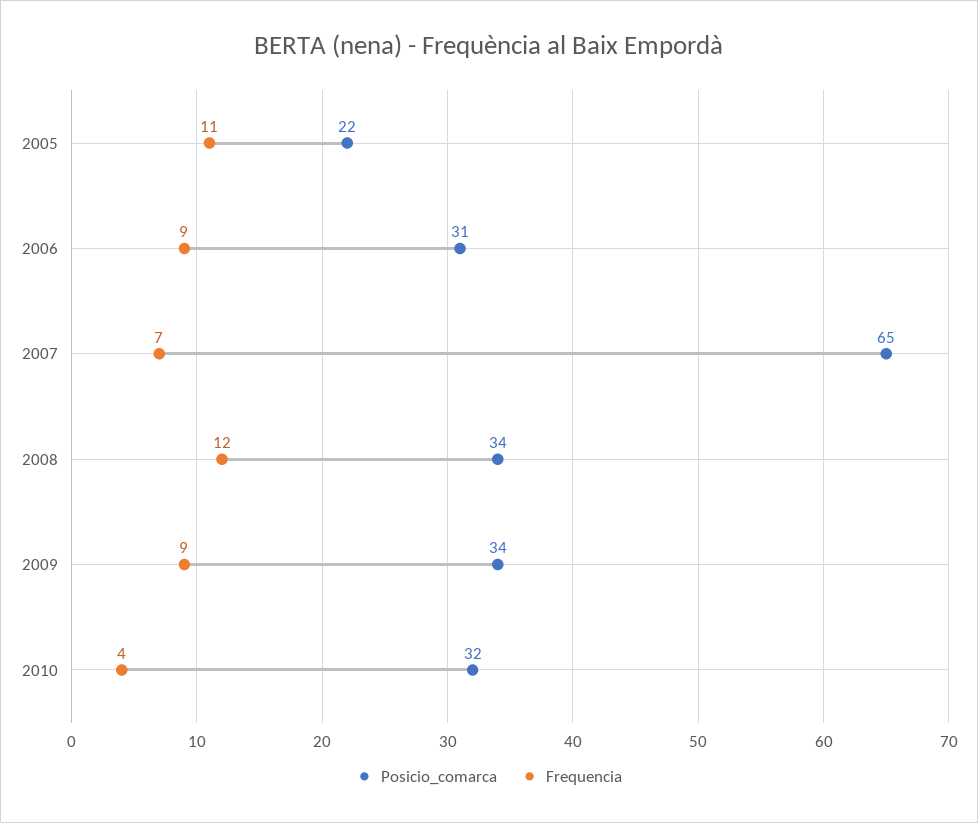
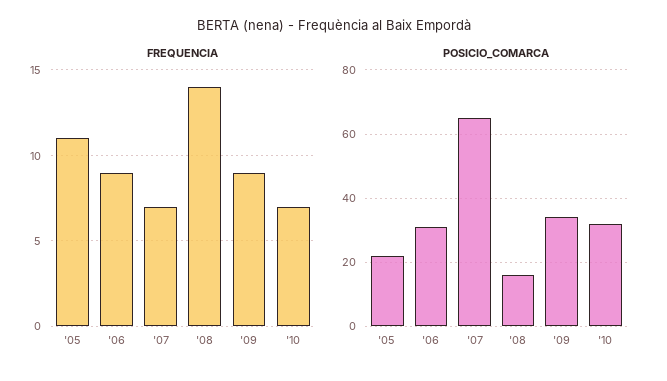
  {
    "Posicio_comarca": {
      "2005": 22,
      "2006": 31,
      "2007": 65,
-     "2008": 34,
+     "2008": 15,
      "2009": 34,
      "2010": 32
    },
    "Frequencia": {
      "2005": 11,
      "2006": 9,
      "2007": 7,
-     "2008": 12,
+     "2008": 14,
      "2009": 9,
-     "2010": 4
+     "2010": 7
    }
  }

